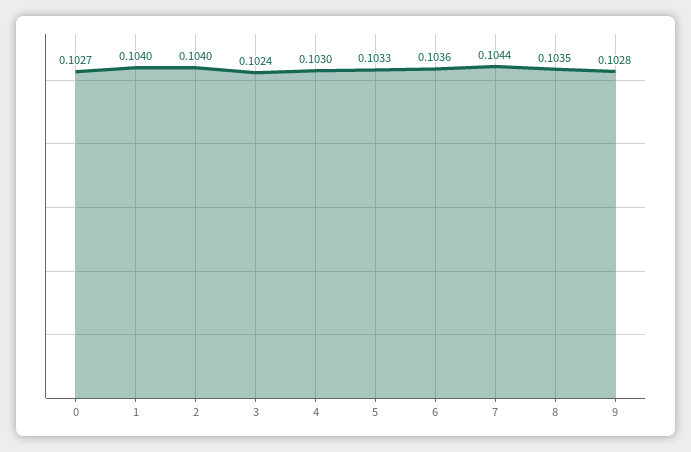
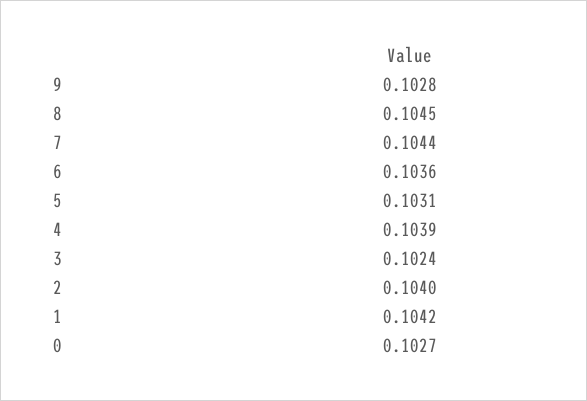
  {
    "0": 0.1027,
-   "1": 0.104,
+   "1": 0.1042,
    "2": 0.104,
    "3": 0.1024,
-   "4": 0.103,
+   "4": 0.1039,
-   "5": 0.1033,
+   "5": 0.1031,
    "6": 0.1036,
    "7": 0.1044,
-   "8": 0.1035,
+   "8": 0.1045,
    "9": 0.1028
  }

